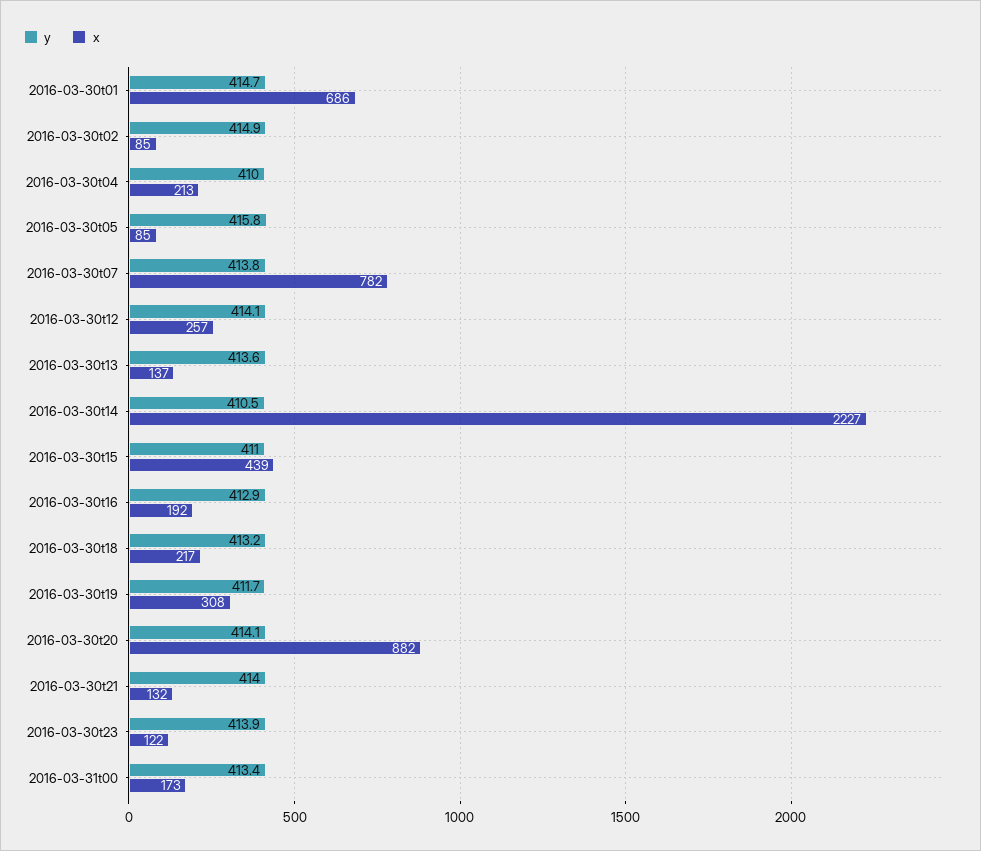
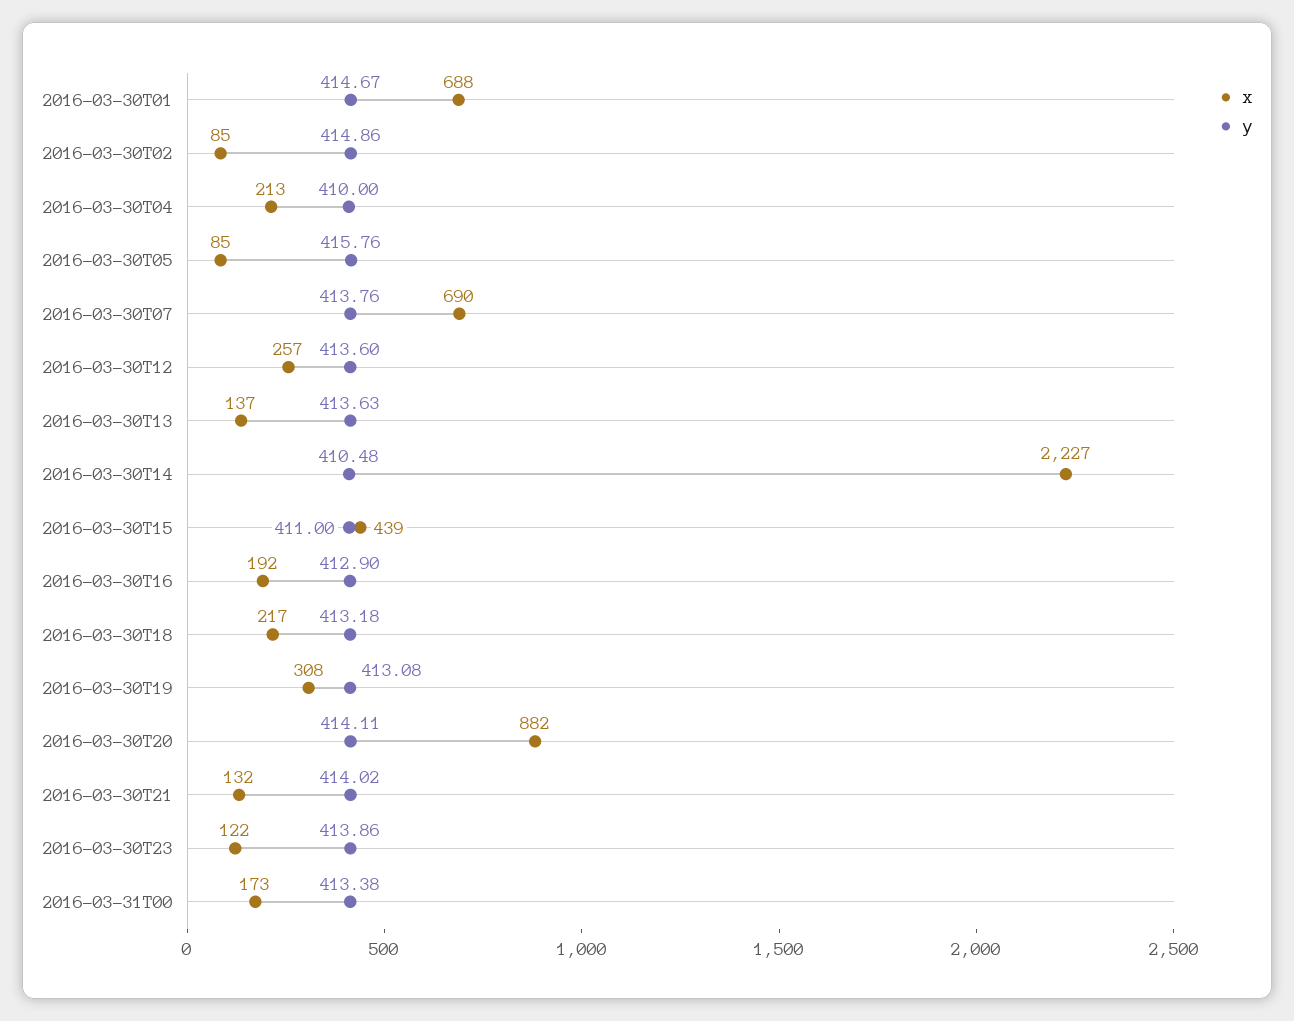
  {
    "y": {
      "2016-03-30t01": 414.67,
      "2016-03-30t02": 414.86,
      "2016-03-30t04": 410,
      "2016-03-30t05": 415.76,
      "2016-03-30t07": 413.76,
-     "2016-03-30t12": 414.1,
+     "2016-03-30t12": 413.6,
      "2016-03-30t13": 413.63,
      "2016-03-30t14": 410.48,
      "2016-03-30t15": 411,
      "2016-03-30t16": 412.9,
      "2016-03-30t18": 413.18,
-     "2016-03-30t19": 411.7,
+     "2016-03-30t19": 413.08,
      "2016-03-30t20": 414.11,
      "2016-03-30t21": 414.02,
      "2016-03-30t23": 413.86,
      "2016-03-31t00": 413.38
    },
    "x": {
-     "2016-03-30t01": 686,
+     "2016-03-30t01": 688,
      "2016-03-30t02": 85,
      "2016-03-30t04": 213,
      "2016-03-30t05": 85,
-     "2016-03-30t07": 782,
+     "2016-03-30t07": 690,
      "2016-03-30t12": 257,
      "2016-03-30t13": 137,
      "2016-03-30t14": 2227,
      "2016-03-30t15": 439,
      "2016-03-30t16": 192,
      "2016-03-30t18": 217,
      "2016-03-30t19": 308,
      "2016-03-30t20": 882,
      "2016-03-30t21": 132,
      "2016-03-30t23": 122,
      "2016-03-31t00": 173
    }
  }

